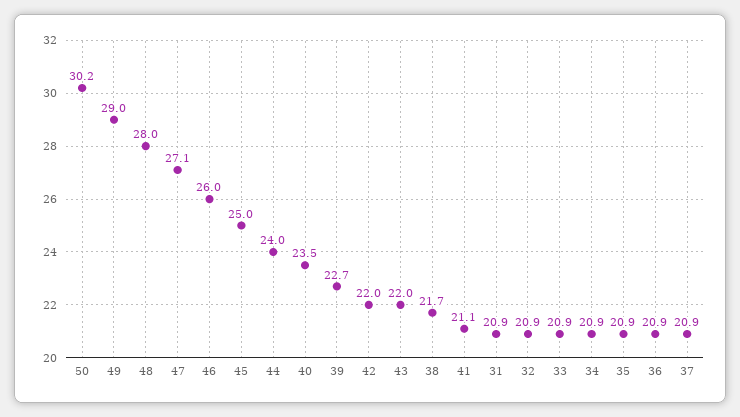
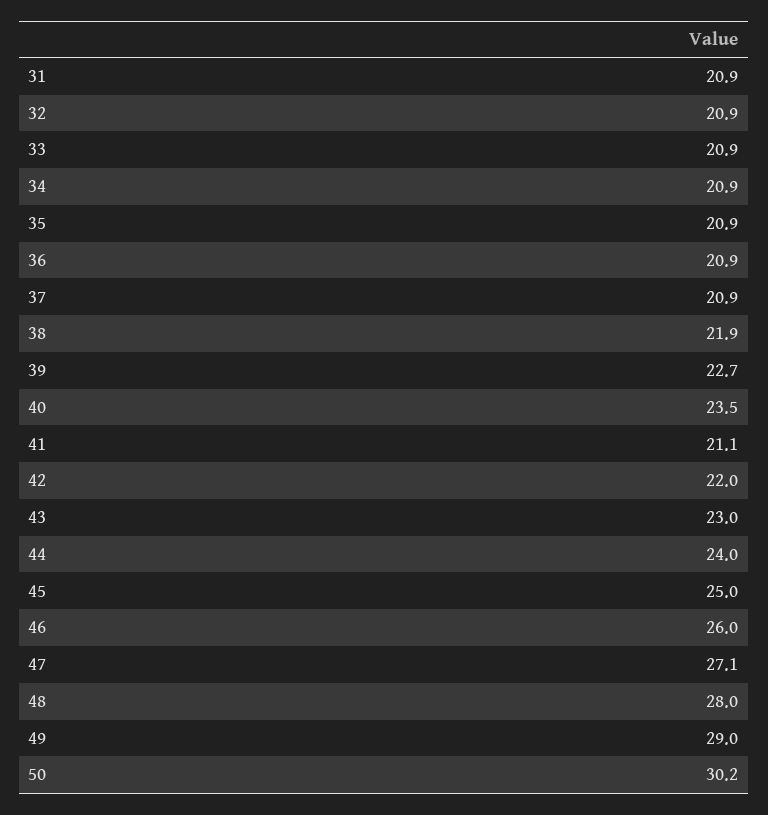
  {
    "50": 30.2,
    "49": 29,
    "48": 28,
    "47": 27.1,
    "46": 26,
    "45": 25,
    "44": 24,
    "40": 23.5,
    "39": 22.7,
    "42": 22,
-   "43": 22,
+   "43": 23,
-   "38": 21.7,
+   "38": 21.9,
    "41": 21.1,
    "31": 20.9,
    "32": 20.9,
    "33": 20.9,
    "34": 20.9,
    "35": 20.9,
    "36": 20.9,
    "37": 20.9
  }

